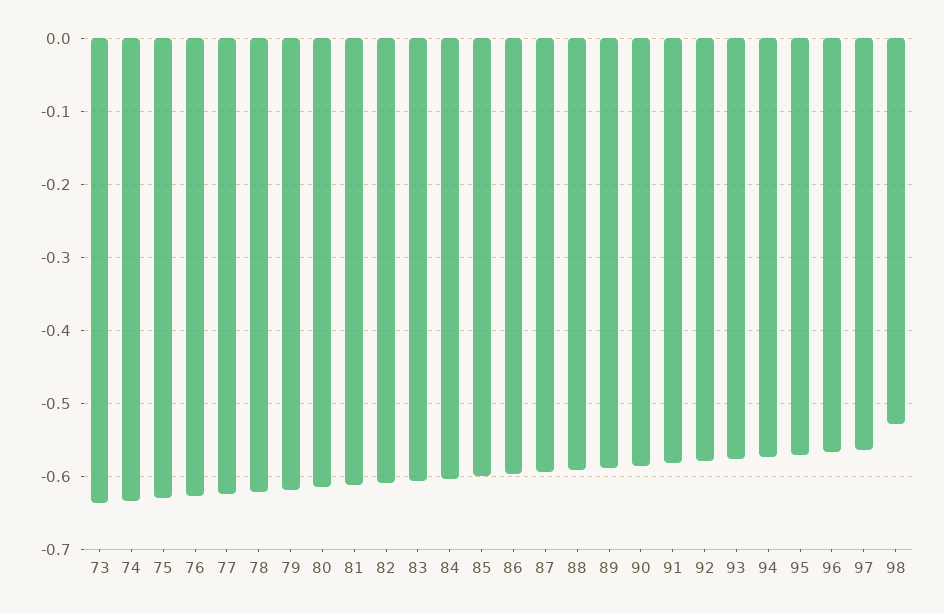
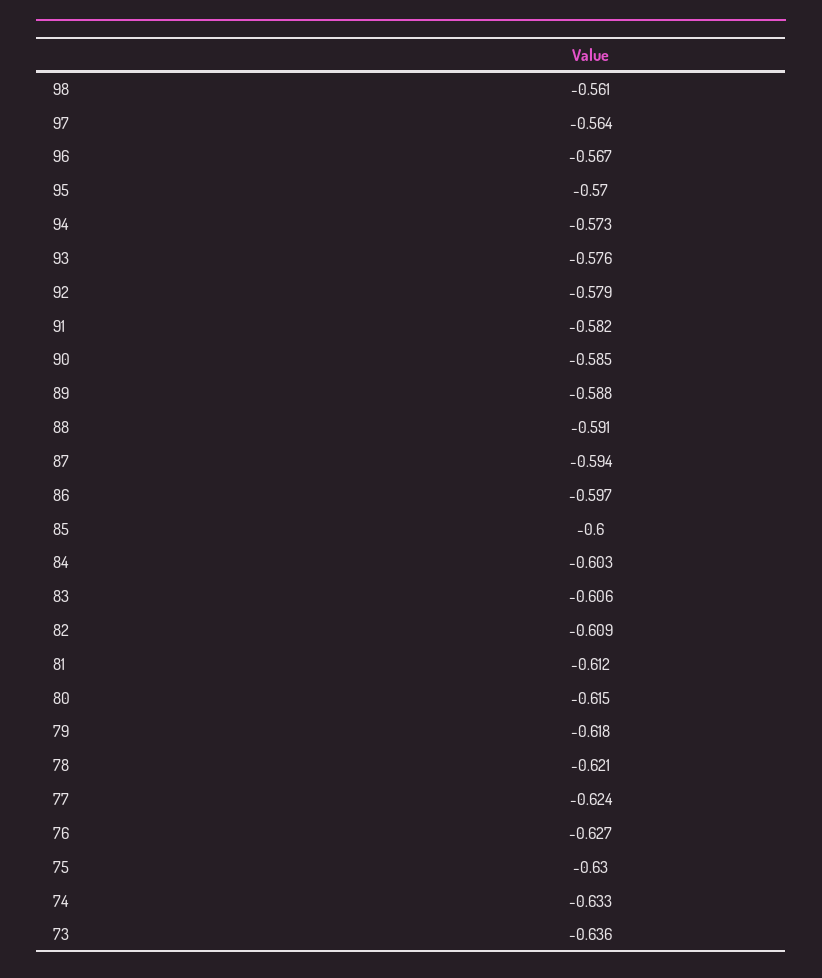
  {
    "73": -0.636,
    "74": -0.633,
    "75": -0.63,
    "76": -0.627,
    "77": -0.624,
    "78": -0.621,
    "79": -0.618,
    "80": -0.615,
    "81": -0.612,
    "82": -0.609,
    "83": -0.606,
    "84": -0.603,
    "85": -0.6,
    "86": -0.597,
    "87": -0.594,
    "88": -0.591,
    "89": -0.588,
    "90": -0.585,
    "91": -0.582,
    "92": -0.579,
    "93": -0.576,
    "94": -0.573,
    "95": -0.57,
    "96": -0.567,
    "97": -0.564,
-   "98": -0.53
+   "98": -0.561
  }

